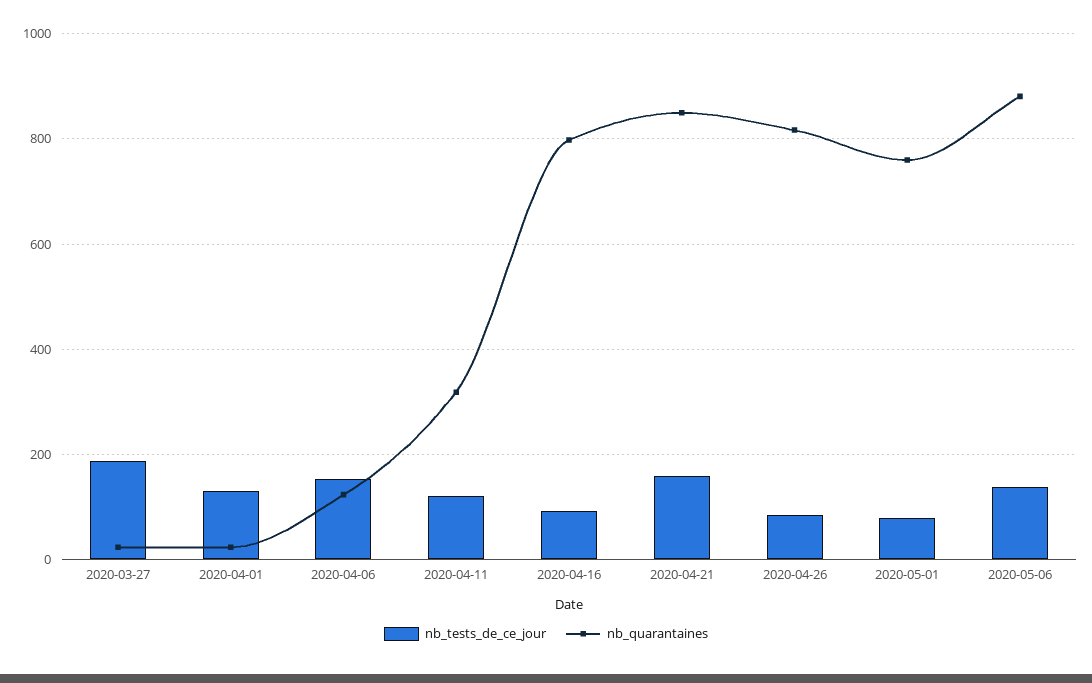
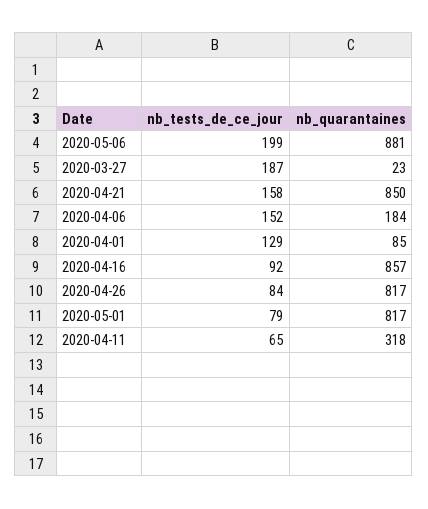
  {
    "nb_tests_de_ce_jour": {
      "2020-03-27": 187,
      "2020-04-01": 129,
      "2020-04-06": 152,
-     "2020-04-11": 120,
+     "2020-04-11": 65,
      "2020-04-16": 92,
      "2020-04-21": 158,
      "2020-04-26": 84,
      "2020-05-01": 79,
-     "2020-05-06": 140
+     "2020-05-06": 199
    },
    "nb_quarantaines": {
      "2020-03-27": 23,
-     "2020-04-01": 20,
+     "2020-04-01": 85,
-     "2020-04-06": 120,
+     "2020-04-06": 184,
      "2020-04-11": 318,
-     "2020-04-16": 800,
+     "2020-04-16": 857,
      "2020-04-21": 850,
      "2020-04-26": 817,
-     "2020-05-01": 760,
+     "2020-05-01": 817,
      "2020-05-06": 881
    }
  }

